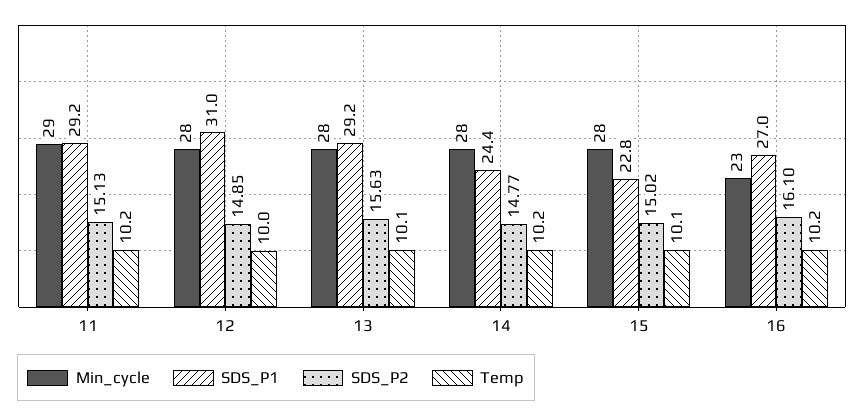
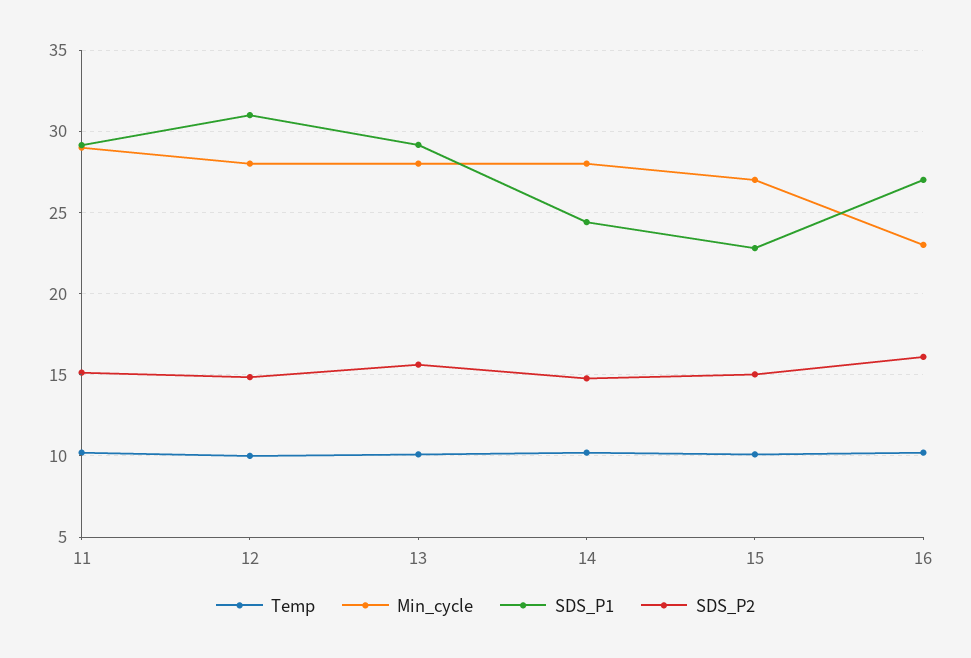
  {
    "Min_cycle": {
      "11": 29,
      "12": 28,
      "13": 28,
      "14": 28,
-     "15": 28,
+     "15": 27,
      "16": 23
    },
    "SDS_P1": {
      "11": 29.2,
      "12": 31,
      "13": 29.2,
      "14": 24.4,
      "15": 22.8,
      "16": 27
    },
    "SDS_P2": {
      "11": 15.13,
      "12": 14.85,
      "13": 15.63,
      "14": 14.77,
      "15": 15.02,
      "16": 16.1
    },
    "Temp": {
      "11": 10.2,
      "12": 10,
      "13": 10.1,
      "14": 10.2,
      "15": 10.1,
      "16": 10.2
    }
  }

